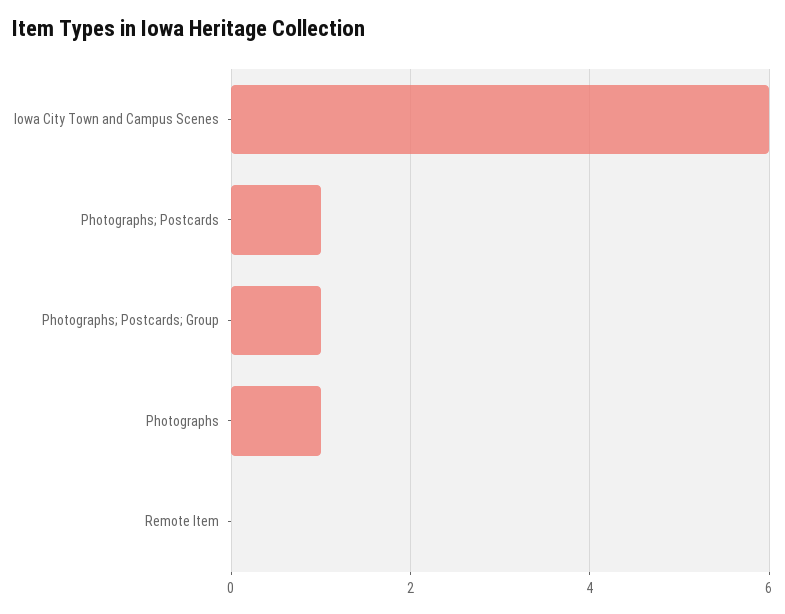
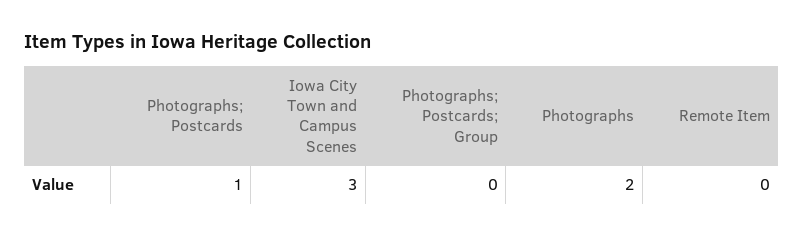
  {
-   "Iowa City Town and Campus Scenes": 6,
+   "Iowa City Town and Campus Scenes": 3,
    "Photographs; Postcards": 1,
-   "Photographs; Postcards; Group": 1,
+   "Photographs; Postcards; Group": 0,
-   "Photographs": 1,
+   "Photographs": 2,
    "Remote Item": 0
  }

